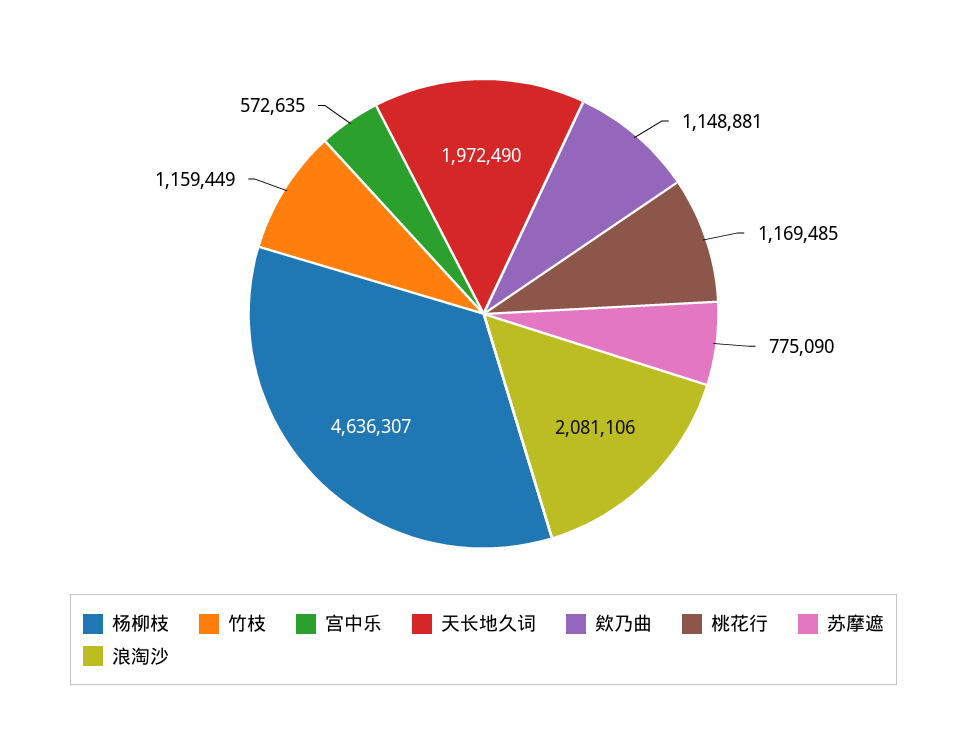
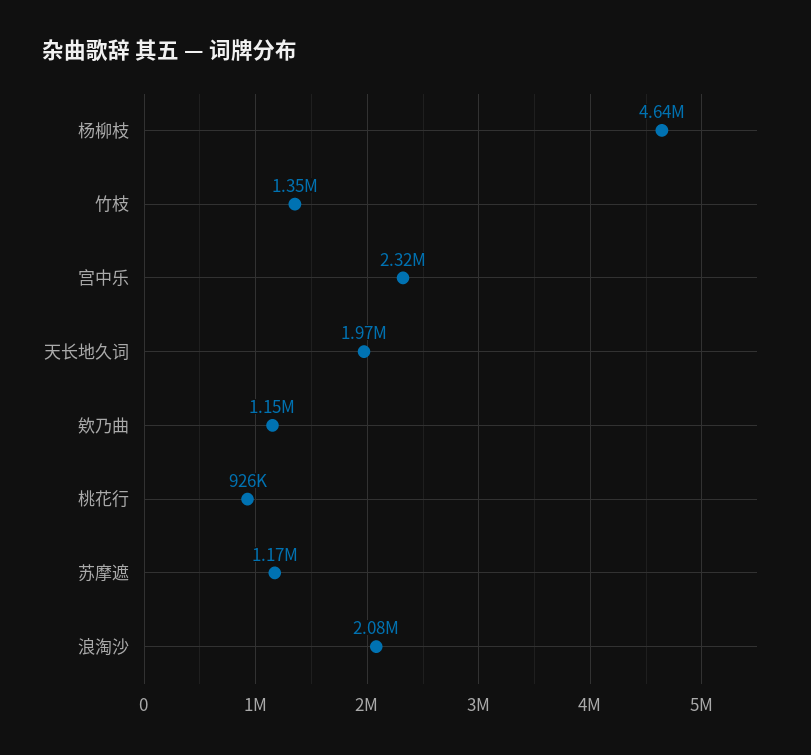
  {
    "杨柳枝": 4636307,
-   "竹枝": 1159449,
+   "竹枝": 1350000,
-   "宫中乐": 572635,
+   "宫中乐": 2320000,
    "天长地久词": 1972490,
    "欸乃曲": 1148881,
-   "桃花行": 1169485,
+   "桃花行": 926000,
-   "苏摩遮": 775090,
+   "苏摩遮": 1170000,
    "浪淘沙": 2081106
  }

